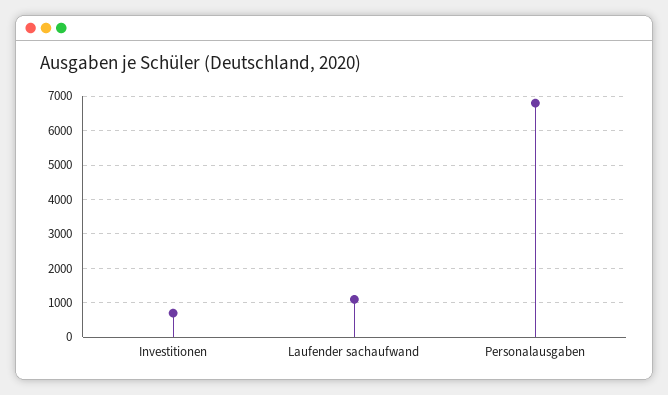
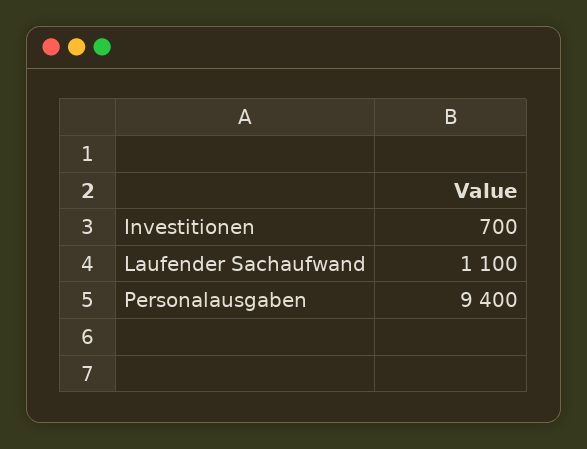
  {
    "Investitionen": 700,
    "Laufender sachaufwand": 1100,
-   "Personalausgaben": 6800
+   "Personalausgaben": 9400
  }

